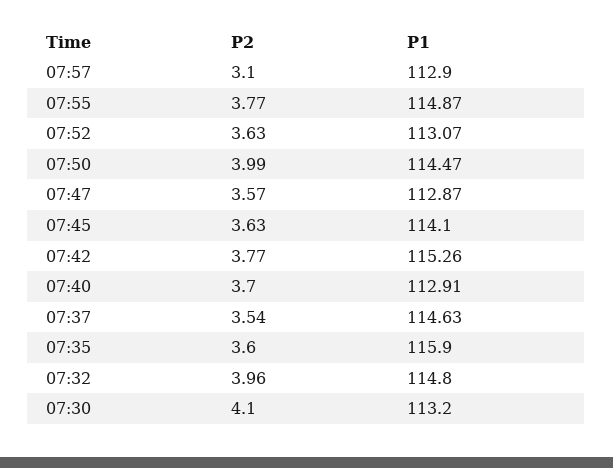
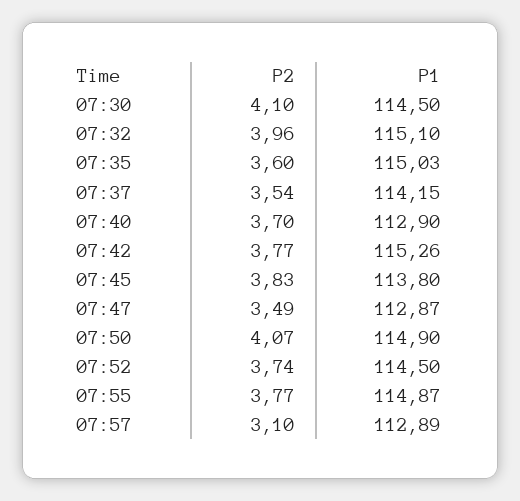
  {
    "P2": {
      "07:57": 3.1,
      "07:55": 3.77,
-     "07:52": 3.63,
+     "07:52": 3.74,
-     "07:50": 3.99,
+     "07:50": 4.07,
-     "07:47": 3.57,
+     "07:47": 3.49,
-     "07:45": 3.63,
+     "07:45": 3.83,
      "07:42": 3.77,
      "07:40": 3.7,
      "07:37": 3.54,
      "07:35": 3.6,
      "07:32": 3.96,
      "07:30": 4.1
    },
    "P1": {
-     "07:57": 112.9,
+     "07:57": 112.89,
      "07:55": 114.87,
-     "07:52": 113.07,
+     "07:52": 114.5,
-     "07:50": 114.47,
+     "07:50": 114.9,
      "07:47": 112.87,
-     "07:45": 114.1,
+     "07:45": 113.8,
      "07:42": 115.26,
-     "07:40": 112.91,
+     "07:40": 112.9,
-     "07:37": 114.63,
+     "07:37": 114.15,
-     "07:35": 115.9,
+     "07:35": 115.03,
-     "07:32": 114.8,
+     "07:32": 115.1,
-     "07:30": 113.2
+     "07:30": 114.5
    }
  }

